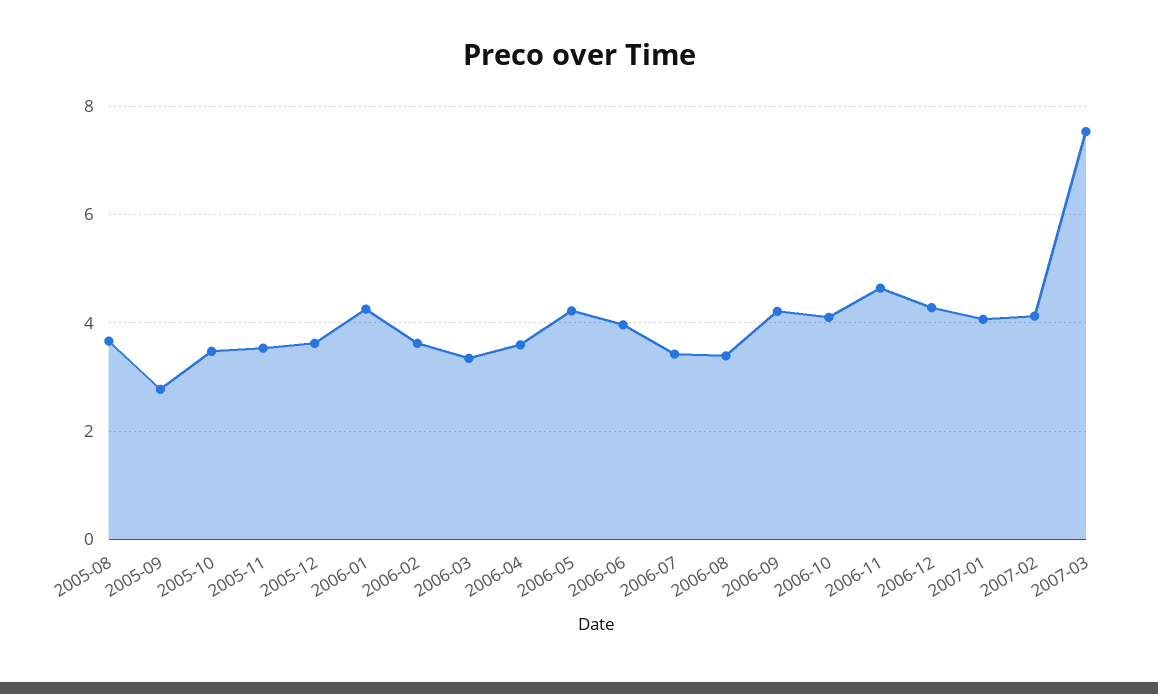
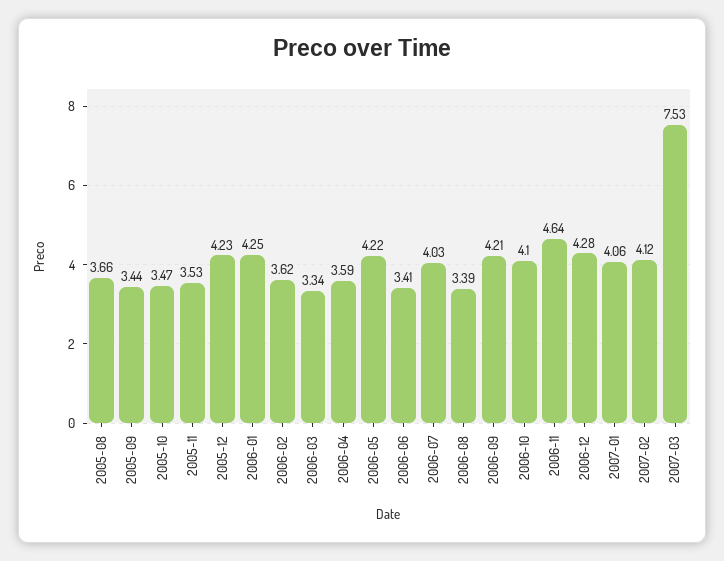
  {
    "2005-08": 3.66,
-   "2005-09": 2.8,
+   "2005-09": 3.44,
    "2005-10": 3.47,
    "2005-11": 3.53,
-   "2005-12": 3.6,
+   "2005-12": 4.23,
    "2006-01": 4.25,
    "2006-02": 3.62,
    "2006-03": 3.34,
    "2006-04": 3.59,
    "2006-05": 4.22,
-   "2006-06": 4,
+   "2006-06": 3.41,
-   "2006-07": 3.4,
+   "2006-07": 4.03,
    "2006-08": 3.39,
    "2006-09": 4.21,
    "2006-10": 4.1,
    "2006-11": 4.64,
    "2006-12": 4.28,
    "2007-01": 4.06,
    "2007-02": 4.12,
    "2007-03": 7.53
  }

